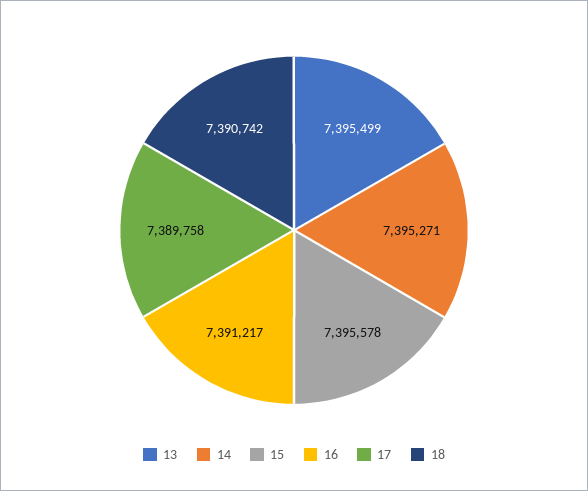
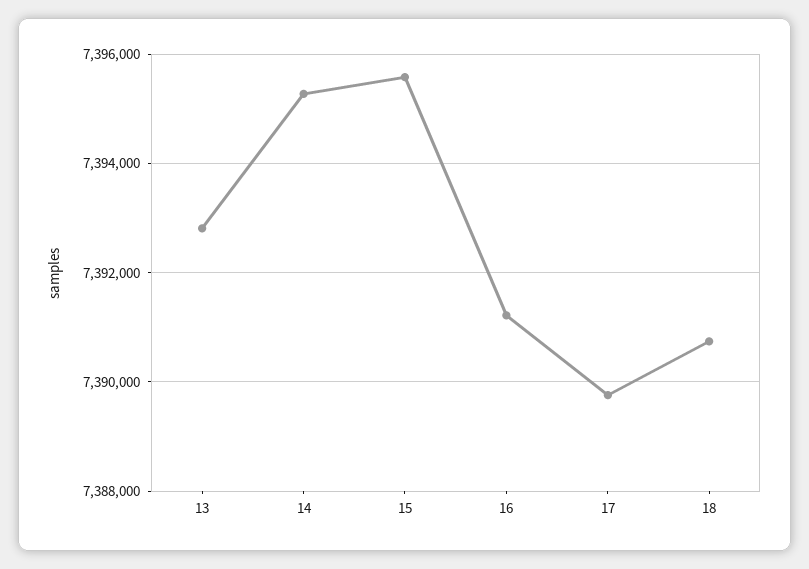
  {
-   "13": 7395499,
+   "13": 7392800,
    "14": 7395271,
    "15": 7395578,
    "16": 7391217,
    "17": 7389758,
    "18": 7390742
  }

